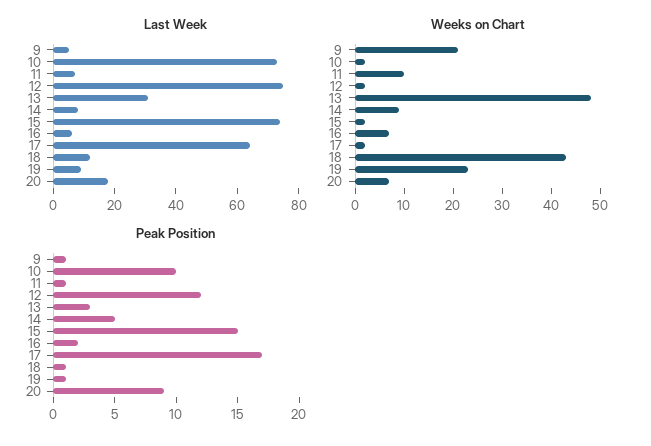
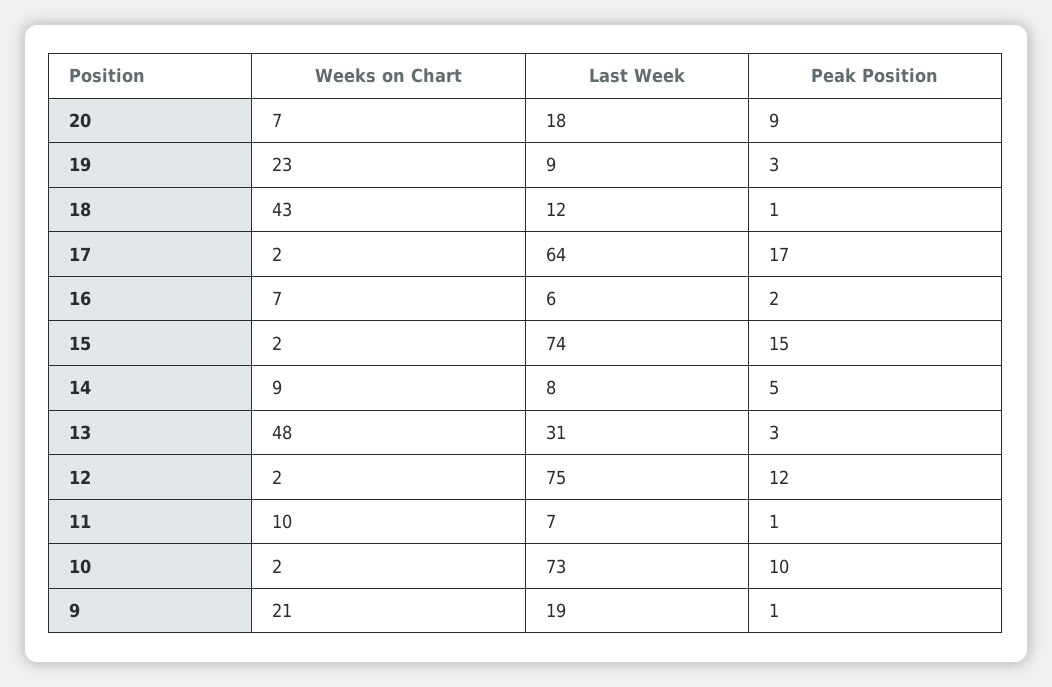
  {
    "Last Week": {
-     "9": 5,
+     "9": 19,
      "10": 73,
      "11": 7,
      "12": 75,
      "13": 31,
      "14": 8,
      "15": 74,
      "16": 6,
      "17": 64,
      "18": 12,
      "19": 9,
      "20": 18
    },
    "Weeks on Chart": {
      "9": 21,
      "10": 2,
      "11": 10,
      "12": 2,
      "13": 48,
      "14": 9,
      "15": 2,
      "16": 7,
      "17": 2,
      "18": 43,
      "19": 23,
      "20": 7
    },
    "Peak Position": {
      "9": 1,
      "10": 10,
      "11": 1,
      "12": 12,
      "13": 3,
      "14": 5,
      "15": 15,
      "16": 2,
      "17": 17,
      "18": 1,
-     "19": 1,
+     "19": 3,
      "20": 9
    }
  }

